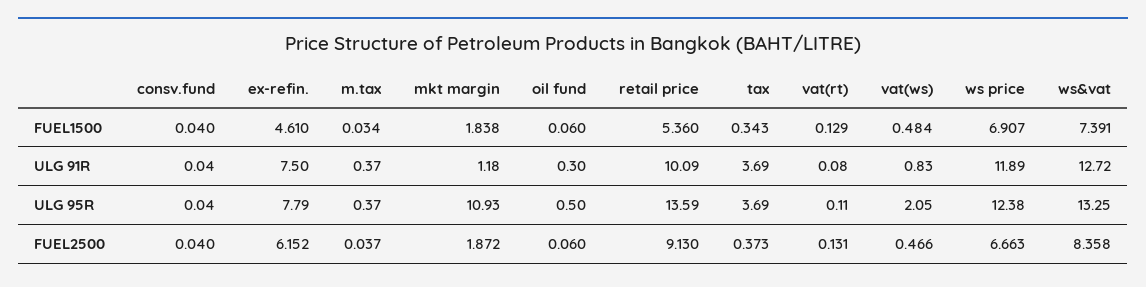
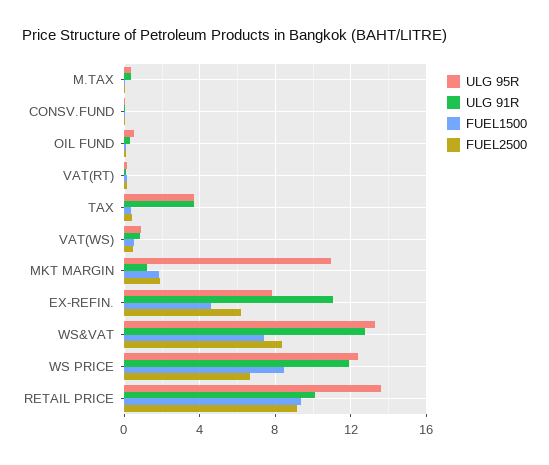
  {
    "FUEL1500": {
      "consv.fund": 0.04,
      "ex-refin.": 4.61,
      "m.tax": 0.034,
      "mkt margin": 1.838,
      "oil fund": 0.06,
-     "retail price": 5.36,
+     "retail price": 9.5,
      "tax": 0.343,
      "vat(rt)": 0.129,
      "vat(ws)": 0.484,
-     "ws price": 6.907,
+     "ws price": 8.5,
      "ws&vat": 7.391
    },
    "ULG 91R": {
      "consv.fund": 0.04,
-     "ex-refin.": 7.5,
+     "ex-refin.": 11,
      "m.tax": 0.37,
      "mkt margin": 1.18,
      "oil fund": 0.3,
      "retail price": 10.09,
      "tax": 3.69,
      "vat(rt)": 0.08,
      "vat(ws)": 0.83,
      "ws price": 11.89,
      "ws&vat": 12.72
    },
    "ULG 95R": {
      "consv.fund": 0.04,
      "ex-refin.": 7.79,
      "m.tax": 0.37,
      "mkt margin": 10.93,
      "oil fund": 0.5,
      "retail price": 13.59,
      "tax": 3.69,
      "vat(rt)": 0.11,
-     "vat(ws)": 2.05,
+     "vat(ws)": 1,
      "ws price": 12.38,
      "ws&vat": 13.25
    },
    "FUEL2500": {
      "consv.fund": 0.04,
      "ex-refin.": 6.152,
      "m.tax": 0.037,
      "mkt margin": 1.872,
      "oil fund": 0.06,
      "retail price": 9.13,
      "tax": 0.373,
      "vat(rt)": 0.131,
      "vat(ws)": 0.466,
      "ws price": 6.663,
      "ws&vat": 8.358
    }
  }

